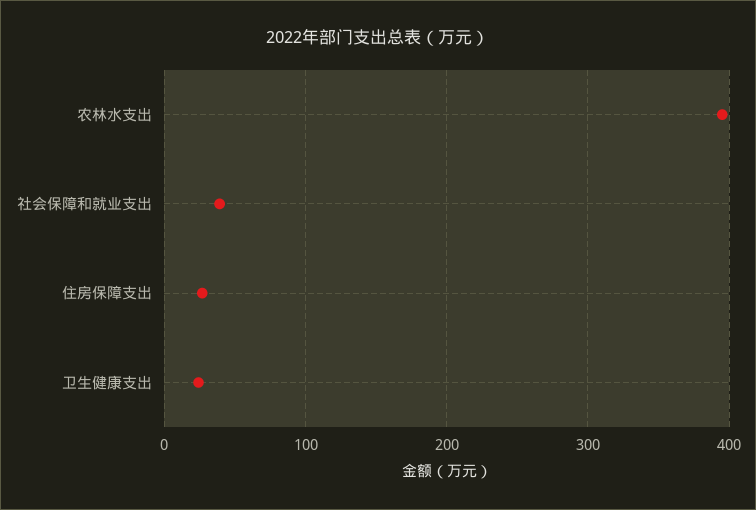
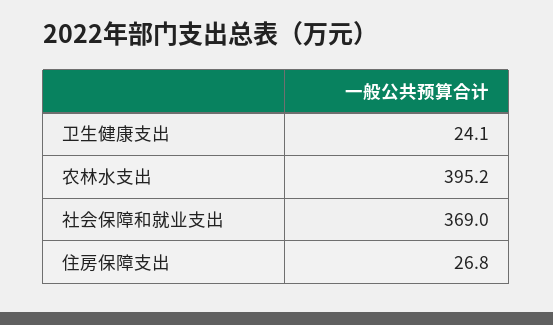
  {
    "农林水支出": 395.2,
-   "社会保障和就业支出": 40,
+   "社会保障和就业支出": 369,
    "住房保障支出": 26.8,
    "卫生健康支出": 24.1
  }

